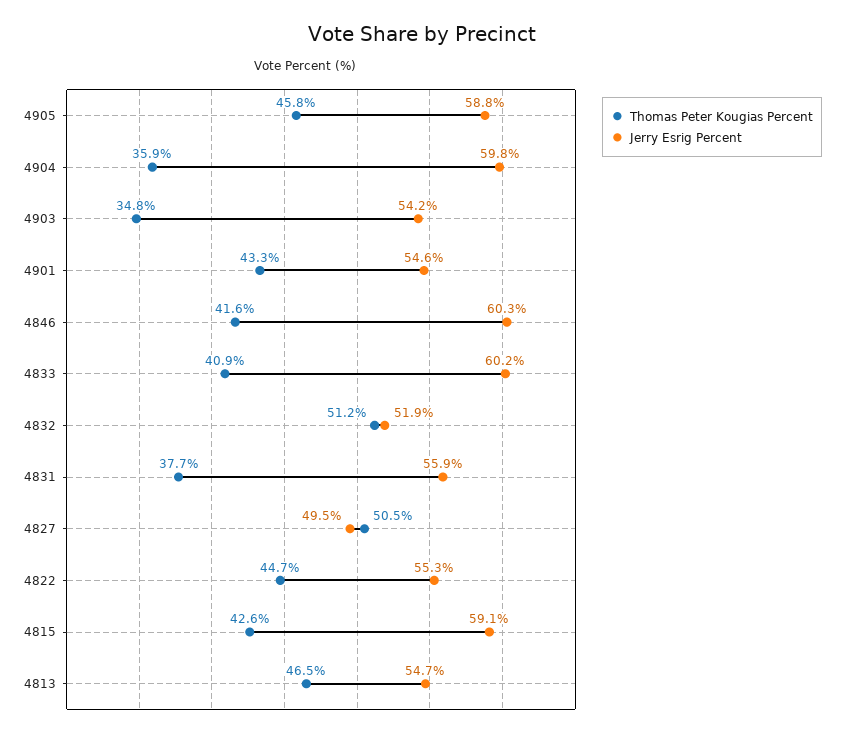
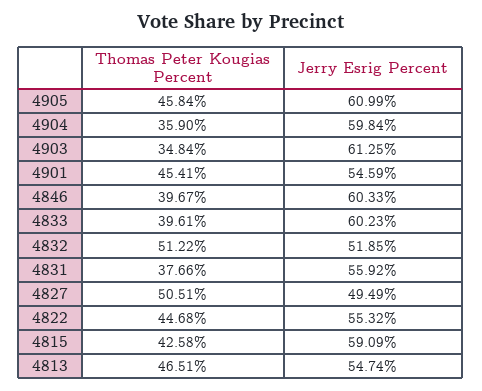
  {
    "Thomas Peter Kougias Percent": {
      "4905": 45.84,
      "4904": 35.9,
      "4903": 34.84,
-     "4901": 43.3,
+     "4901": 45.41,
-     "4846": 41.6,
+     "4846": 39.67,
-     "4833": 40.9,
+     "4833": 39.61,
      "4832": 51.22,
      "4831": 37.66,
      "4827": 50.51,
      "4822": 44.68,
      "4815": 42.58,
      "4813": 46.51
    },
    "Jerry Esrig Percent": {
-     "4905": 58.8,
+     "4905": 60.99,
      "4904": 59.84,
-     "4903": 54.2,
+     "4903": 61.25,
      "4901": 54.59,
      "4846": 60.33,
      "4833": 60.23,
      "4832": 51.85,
      "4831": 55.92,
      "4827": 49.49,
      "4822": 55.32,
      "4815": 59.09,
      "4813": 54.74
    }
  }

